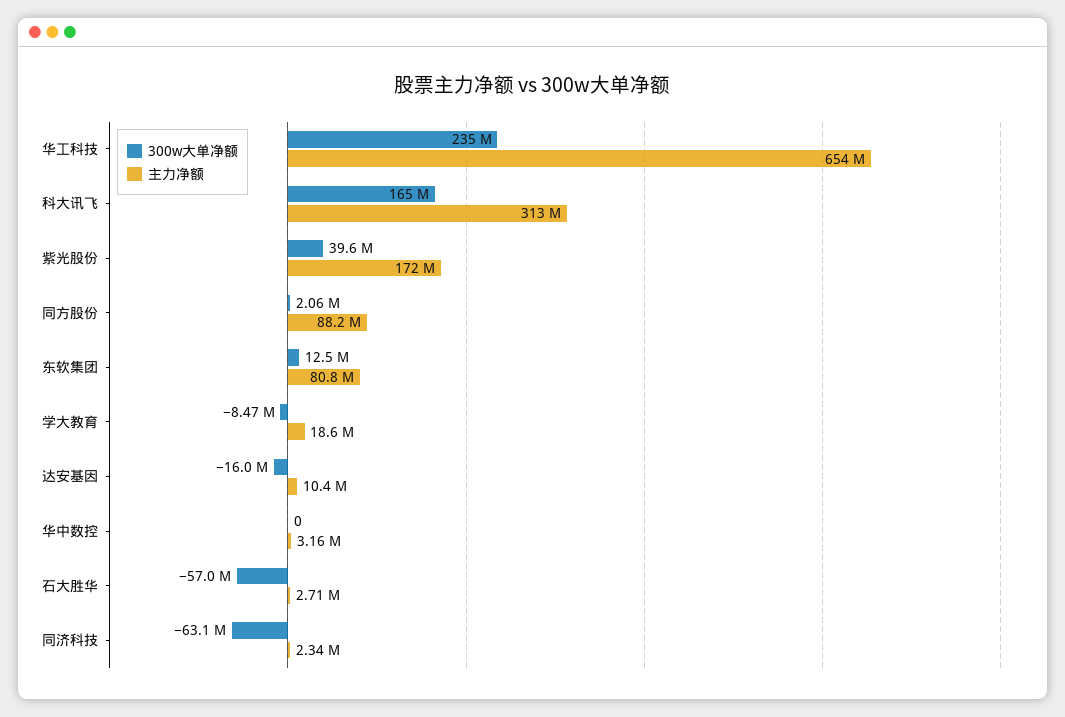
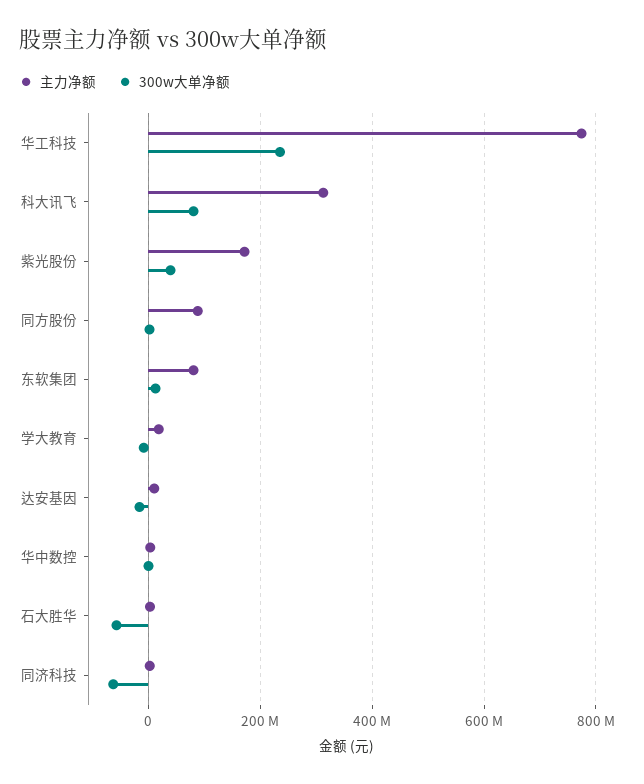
  {
    "300w大单净额": {
      "华工科技": 235000000,
-     "科大讯飞": 165000000,
+     "科大讯飞": 80000000,
      "紫光股份": 39600000,
      "同方股份": 2060000,
      "东软集团": 12500000,
      "学大教育": -8470000,
      "达安基因": -16000000,
      "华中数控": 0,
      "石大胜华": -57000000,
      "同济科技": -63100000
    },
    "主力净额": {
-     "华工科技": 654000000,
+     "华工科技": 780000000,
      "科大讯飞": 313000000,
      "紫光股份": 172000000,
      "同方股份": 88200000,
      "东软集团": 80800000,
      "学大教育": 18600000,
      "达安基因": 10400000,
      "华中数控": 3160000,
      "石大胜华": 2710000,
      "同济科技": 2340000
    }
  }

